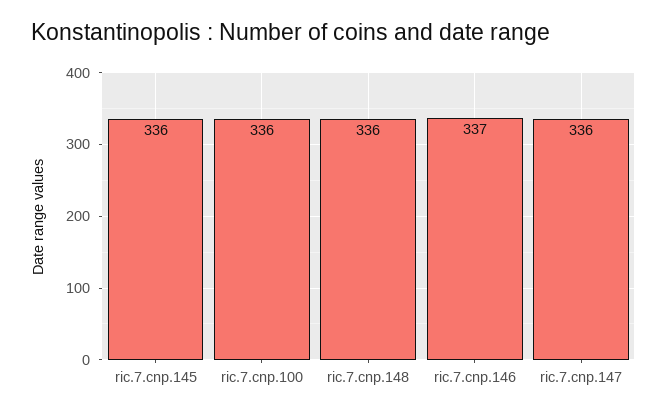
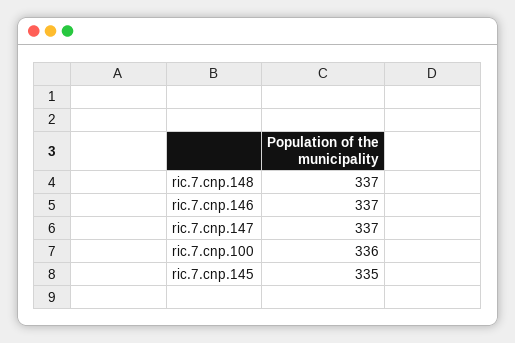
  {
-   "ric.7.cnp.145": 336,
+   "ric.7.cnp.145": 335,
    "ric.7.cnp.100": 336,
-   "ric.7.cnp.148": 336,
+   "ric.7.cnp.148": 337,
    "ric.7.cnp.146": 337,
-   "ric.7.cnp.147": 336
+   "ric.7.cnp.147": 337
  }

